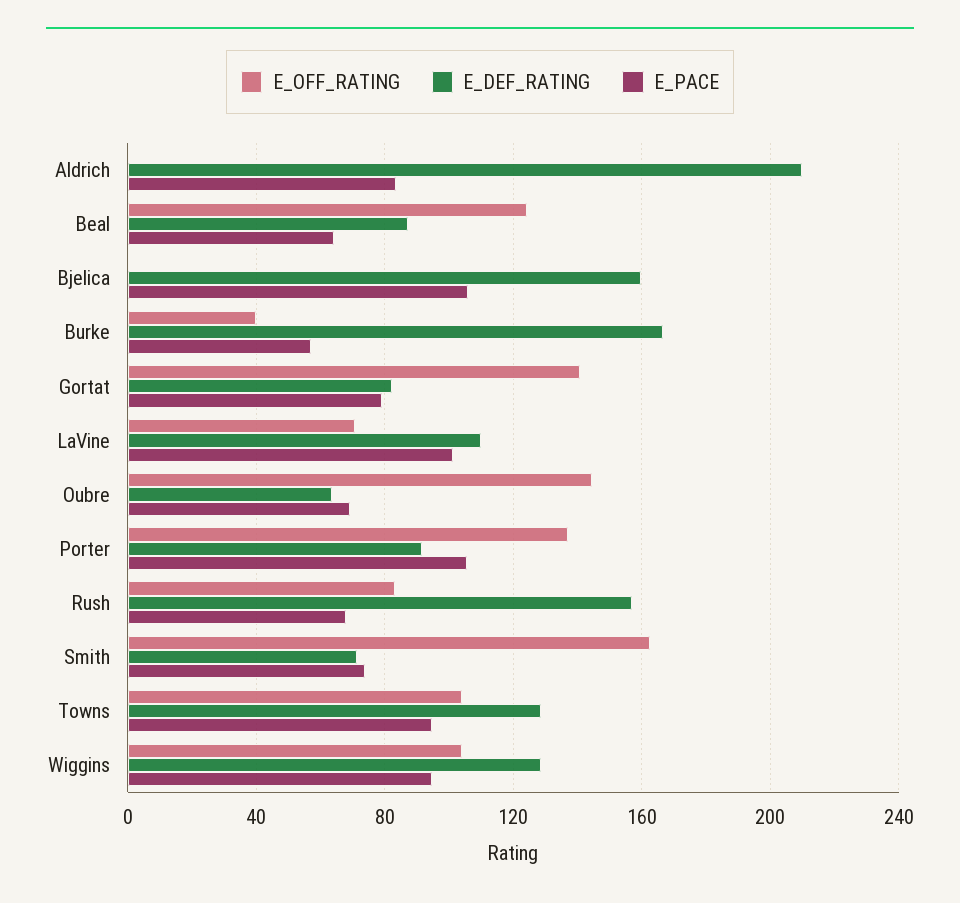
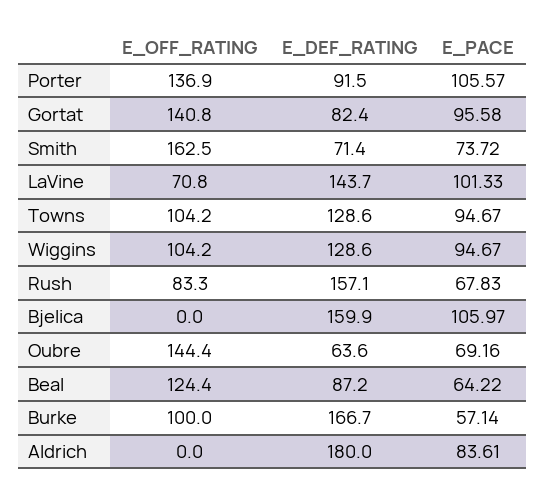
  {
    "E_OFF_RATING": {
      "Aldrich": 0,
      "Beal": 124.4,
      "Bjelica": 0,
-     "Burke": 40,
+     "Burke": 100,
      "Gortat": 140.8,
      "LaVine": 70.8,
      "Oubre": 144.4,
      "Porter": 136.9,
      "Rush": 83.3,
      "Smith": 162.5,
      "Towns": 104.2,
      "Wiggins": 104.2
    },
    "E_DEF_RATING": {
-     "Aldrich": 210,
+     "Aldrich": 180,
      "Beal": 87.2,
      "Bjelica": 159.9,
      "Burke": 166.7,
      "Gortat": 82.4,
-     "LaVine": 110,
+     "LaVine": 143.7,
      "Oubre": 63.6,
      "Porter": 91.5,
      "Rush": 157.1,
      "Smith": 71.4,
      "Towns": 128.6,
      "Wiggins": 128.6
    },
    "E_PACE": {
      "Aldrich": 83.61,
      "Beal": 64.22,
      "Bjelica": 105.97,
      "Burke": 57.14,
-     "Gortat": 80,
+     "Gortat": 95.58,
      "LaVine": 101.33,
      "Oubre": 69.16,
      "Porter": 105.57,
      "Rush": 67.83,
      "Smith": 73.72,
      "Towns": 94.67,
      "Wiggins": 94.67
    }
  }

